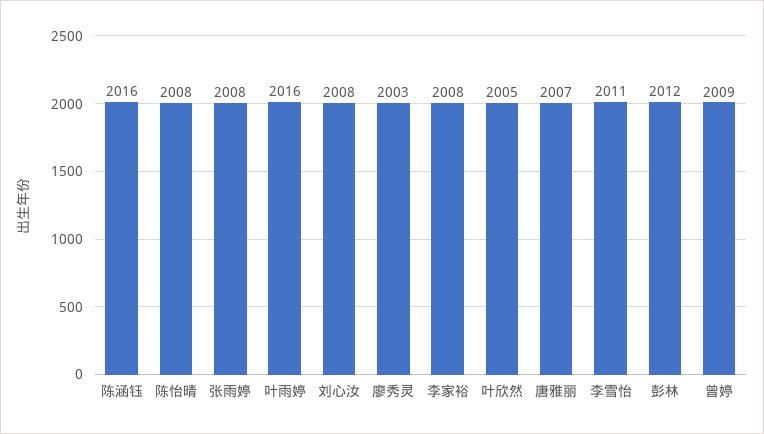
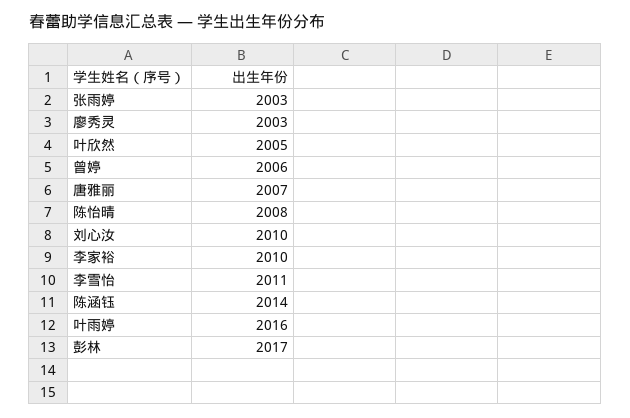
  {
-   "陈涵钰": 2016,
+   "陈涵钰": 2014,
    "陈怡晴": 2008,
-   "张雨婷": 2008,
+   "张雨婷": 2003,
    "叶雨婷": 2016,
-   "刘心汝": 2008,
+   "刘心汝": 2010,
    "廖秀灵": 2003,
-   "李家裕": 2008,
+   "李家裕": 2010,
    "叶欣然": 2005,
    "唐雅丽": 2007,
    "李雪怡": 2011,
-   "彭林": 2012,
+   "彭林": 2017,
-   "曾婷": 2009
+   "曾婷": 2006
  }

